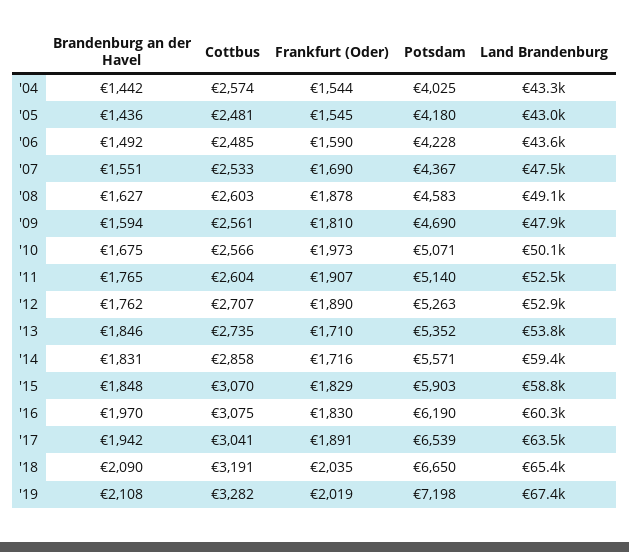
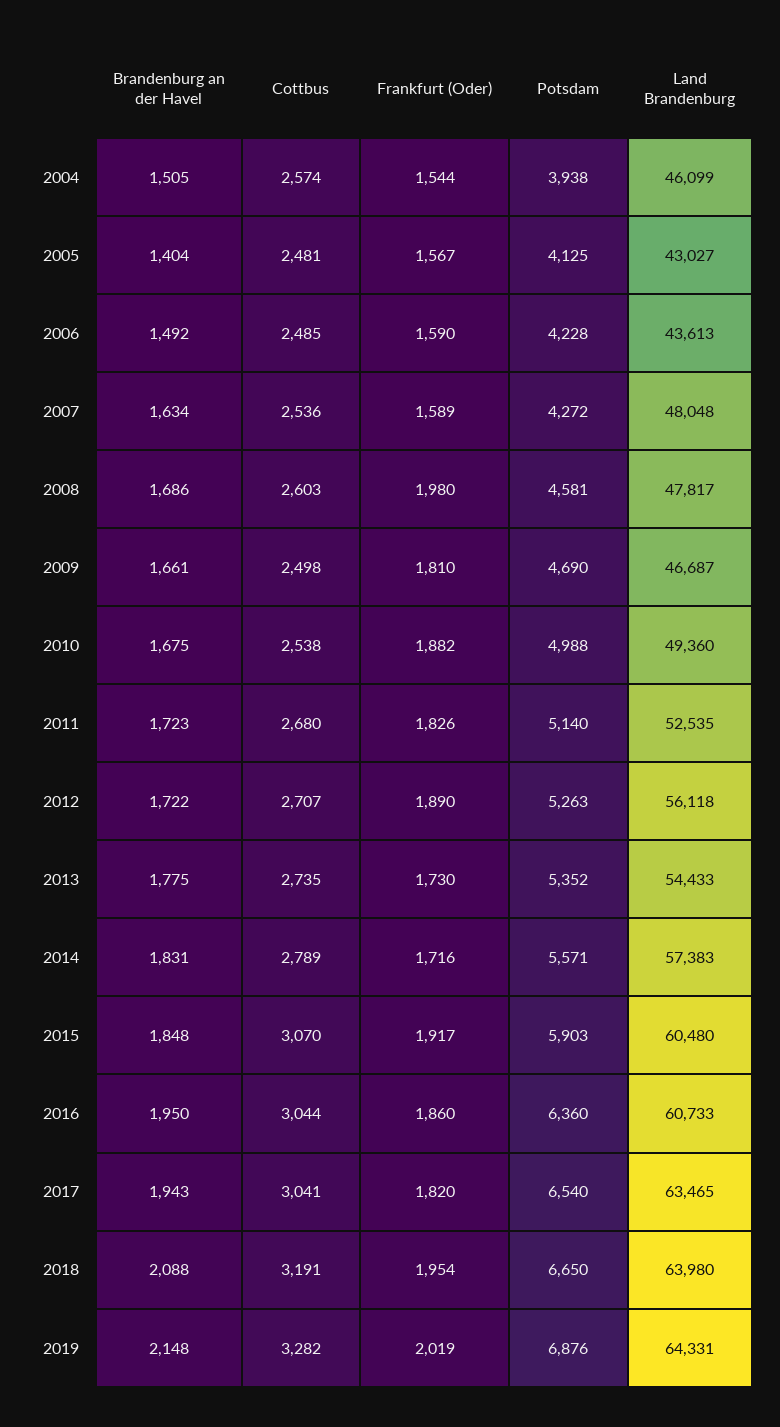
  {
    "Brandenburg an der Havel": {
-     "'04": 1442,
+     "'04": 1505,
-     "'05": 1436,
+     "'05": 1404,
      "'06": 1492,
-     "'07": 1551,
+     "'07": 1634,
-     "'08": 1627,
+     "'08": 1686,
-     "'09": 1594,
+     "'09": 1661,
      "'10": 1675,
-     "'11": 1765,
+     "'11": 1723,
-     "'12": 1762,
+     "'12": 1722,
-     "'13": 1846,
+     "'13": 1775,
      "'14": 1831,
      "'15": 1848,
-     "'16": 1970,
+     "'16": 1950,
-     "'17": 1942,
+     "'17": 1943,
-     "'18": 2090,
+     "'18": 2088,
-     "'19": 2108
+     "'19": 2148
    },
    "Cottbus": {
      "'04": 2574,
      "'05": 2481,
      "'06": 2485,
-     "'07": 2533,
+     "'07": 2536,
      "'08": 2603,
-     "'09": 2561,
+     "'09": 2498,
-     "'10": 2566,
+     "'10": 2538,
-     "'11": 2604,
+     "'11": 2680,
      "'12": 2707,
      "'13": 2735,
-     "'14": 2858,
+     "'14": 2789,
      "'15": 3070,
-     "'16": 3075,
+     "'16": 3044,
      "'17": 3041,
      "'18": 3191,
      "'19": 3282
    },
    "Frankfurt (Oder)": {
      "'04": 1544,
-     "'05": 1545,
+     "'05": 1567,
      "'06": 1590,
-     "'07": 1690,
+     "'07": 1589,
-     "'08": 1878,
+     "'08": 1980,
      "'09": 1810,
-     "'10": 1973,
+     "'10": 1882,
-     "'11": 1907,
+     "'11": 1826,
      "'12": 1890,
-     "'13": 1710,
+     "'13": 1730,
      "'14": 1716,
-     "'15": 1829,
+     "'15": 1917,
-     "'16": 1830,
+     "'16": 1860,
-     "'17": 1891,
+     "'17": 1820,
-     "'18": 2035,
+     "'18": 1954,
      "'19": 2019
    },
    "Potsdam": {
-     "'04": 4025,
+     "'04": 3938,
-     "'05": 4180,
+     "'05": 4125,
      "'06": 4228,
-     "'07": 4367,
+     "'07": 4272,
-     "'08": 4583,
+     "'08": 4581,
      "'09": 4690,
-     "'10": 5071,
+     "'10": 4988,
      "'11": 5140,
      "'12": 5263,
      "'13": 5352,
      "'14": 5571,
      "'15": 5903,
-     "'16": 6190,
+     "'16": 6360,
-     "'17": 6539,
+     "'17": 6540,
      "'18": 6650,
-     "'19": 7198
+     "'19": 6876
    },
    "Land Brandenburg": {
-     "'04": 43300,
+     "'04": 46099,
      "'05": 43027,
      "'06": 43613,
-     "'07": 47500,
+     "'07": 48048,
-     "'08": 49100,
+     "'08": 47817,
-     "'09": 47900,
+     "'09": 46687,
-     "'10": 50100,
+     "'10": 49360,
      "'11": 52535,
-     "'12": 52900,
+     "'12": 56118,
-     "'13": 53800,
+     "'13": 54433,
-     "'14": 59400,
+     "'14": 57383,
-     "'15": 58800,
+     "'15": 60480,
-     "'16": 60300,
+     "'16": 60733,
      "'17": 63465,
-     "'18": 65400,
+     "'18": 63980,
-     "'19": 67400
+     "'19": 64331
    }
  }

